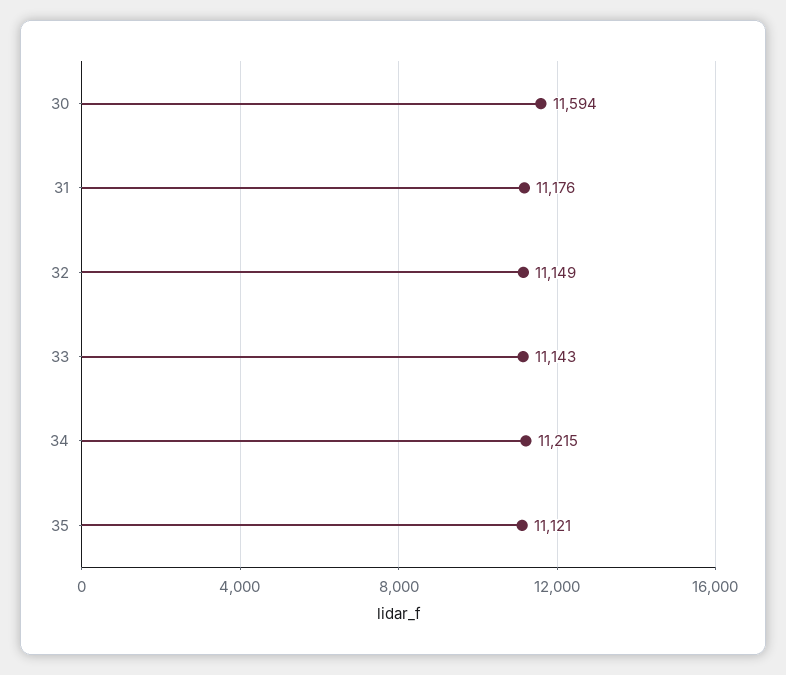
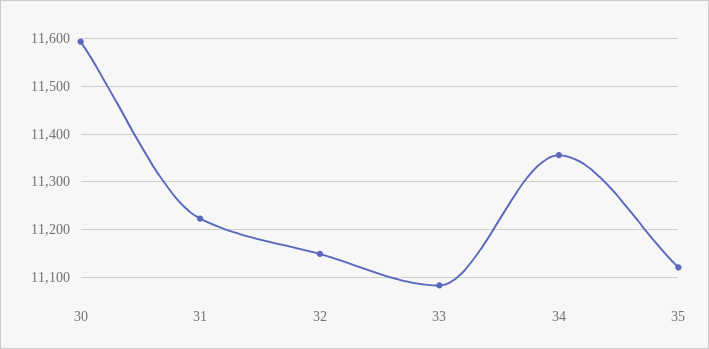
  {
    "30": 11594,
-   "31": 11176,
+   "31": 11220,
    "32": 11149,
-   "33": 11143,
+   "33": 11080,
-   "34": 11215,
+   "34": 11360,
    "35": 11121
  }

